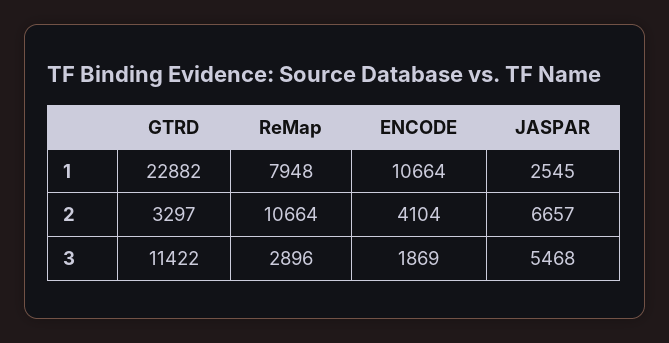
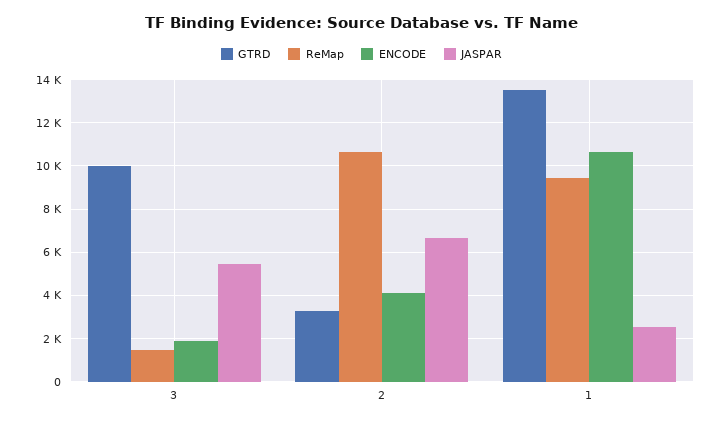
  {
    "GTRD": {
-     "1": 22882,
+     "1": 13500,
      "2": 3297,
-     "3": 11422
+     "3": 10000
    },
    "ReMap": {
-     "1": 7948,
+     "1": 9500,
      "2": 10664,
-     "3": 2896
+     "3": 1500
    },
    "ENCODE": {
      "1": 10664,
      "2": 4104,
      "3": 1869
    },
    "JASPAR": {
      "1": 2545,
      "2": 6657,
      "3": 5468
    }
  }

